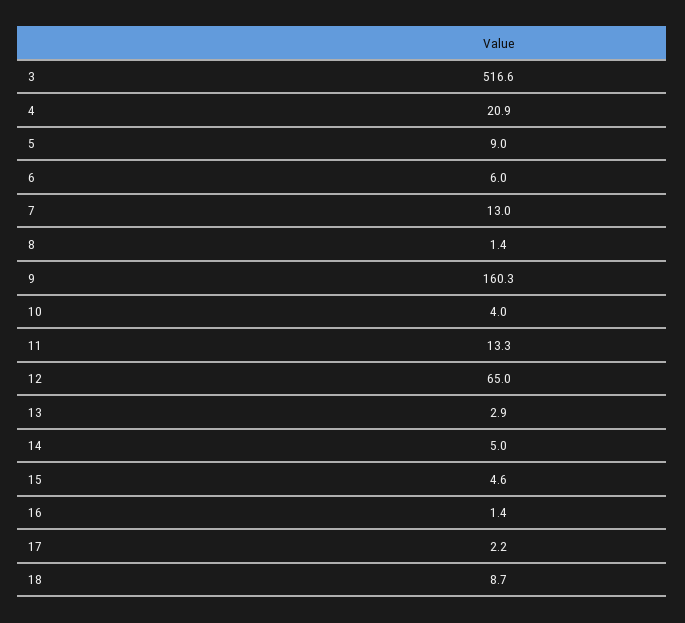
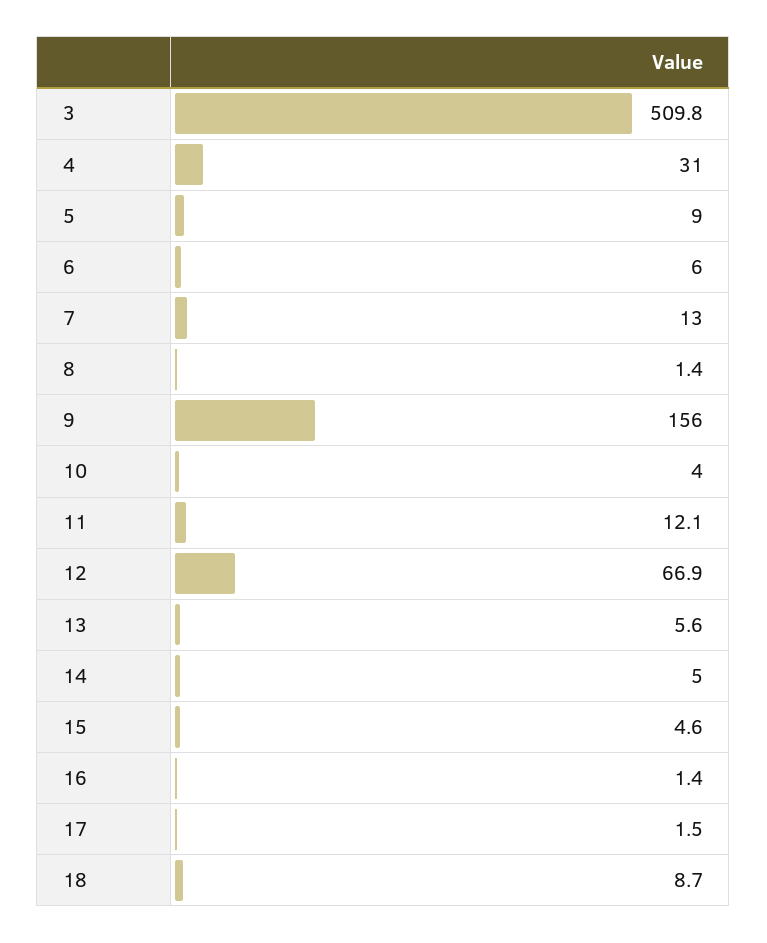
  {
-   "3": 516.6,
+   "3": 509.8,
-   "4": 20.9,
+   "4": 31,
    "5": 9,
    "6": 6,
    "7": 13,
    "8": 1.4,
-   "9": 160.3,
+   "9": 156,
    "10": 4,
-   "11": 13.3,
+   "11": 12.1,
-   "12": 65,
+   "12": 66.9,
-   "13": 2.9,
+   "13": 5.6,
    "14": 5,
    "15": 4.6,
    "16": 1.4,
-   "17": 2.2,
+   "17": 1.5,
    "18": 8.7
  }

